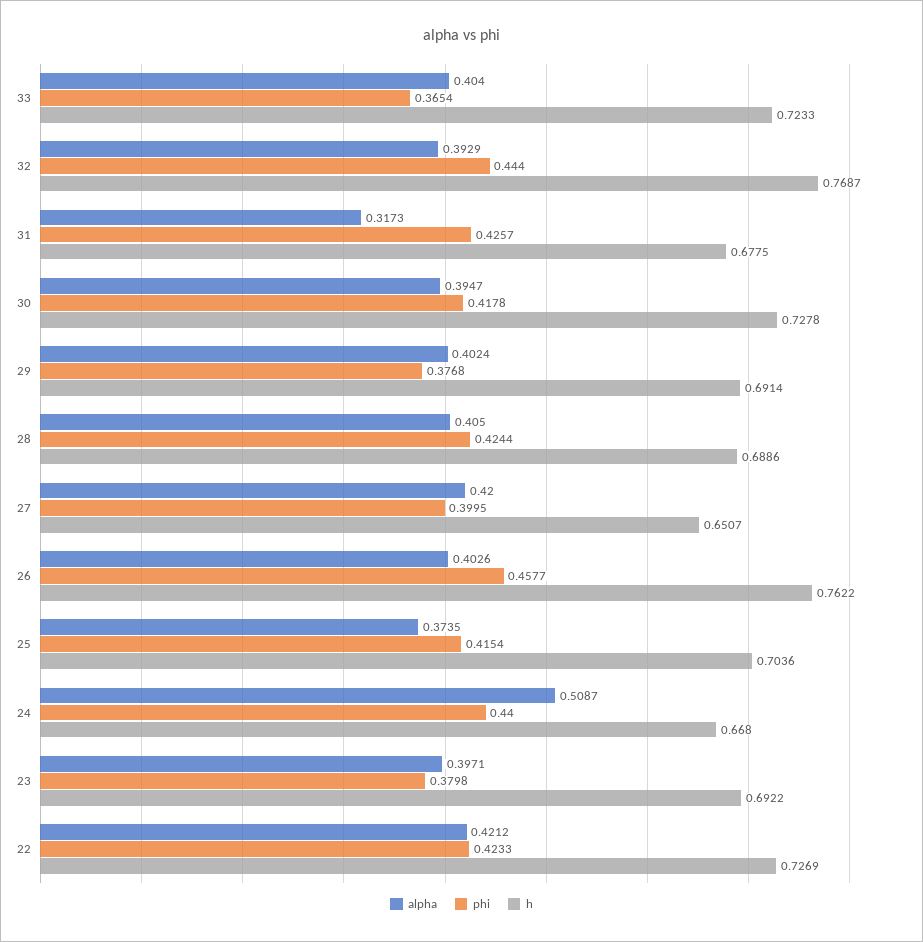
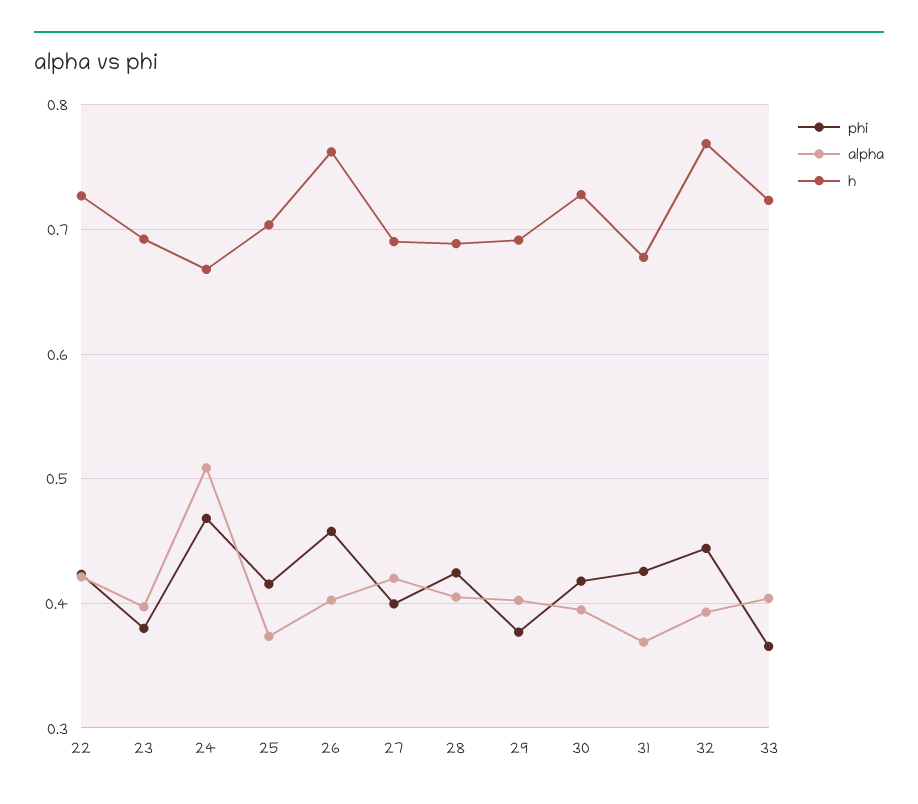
  {
    "alpha": {
      "33": 0.404,
      "32": 0.3929,
-     "31": 0.3173,
+     "31": 0.37,
      "30": 0.3947,
      "29": 0.4024,
      "28": 0.405,
      "27": 0.42,
      "26": 0.4026,
      "25": 0.3735,
      "24": 0.5087,
      "23": 0.3971,
      "22": 0.4212
    },
    "phi": {
      "33": 0.3654,
      "32": 0.444,
      "31": 0.4257,
      "30": 0.4178,
      "29": 0.3768,
      "28": 0.4244,
      "27": 0.3995,
      "26": 0.4577,
      "25": 0.4154,
-     "24": 0.44,
+     "24": 0.47,
      "23": 0.3798,
      "22": 0.4233
    },
    "h": {
      "33": 0.7233,
      "32": 0.7687,
      "31": 0.6775,
      "30": 0.7278,
      "29": 0.6914,
      "28": 0.6886,
-     "27": 0.6507,
+     "27": 0.69,
      "26": 0.7622,
      "25": 0.7036,
      "24": 0.668,
      "23": 0.6922,
      "22": 0.7269
    }
  }

